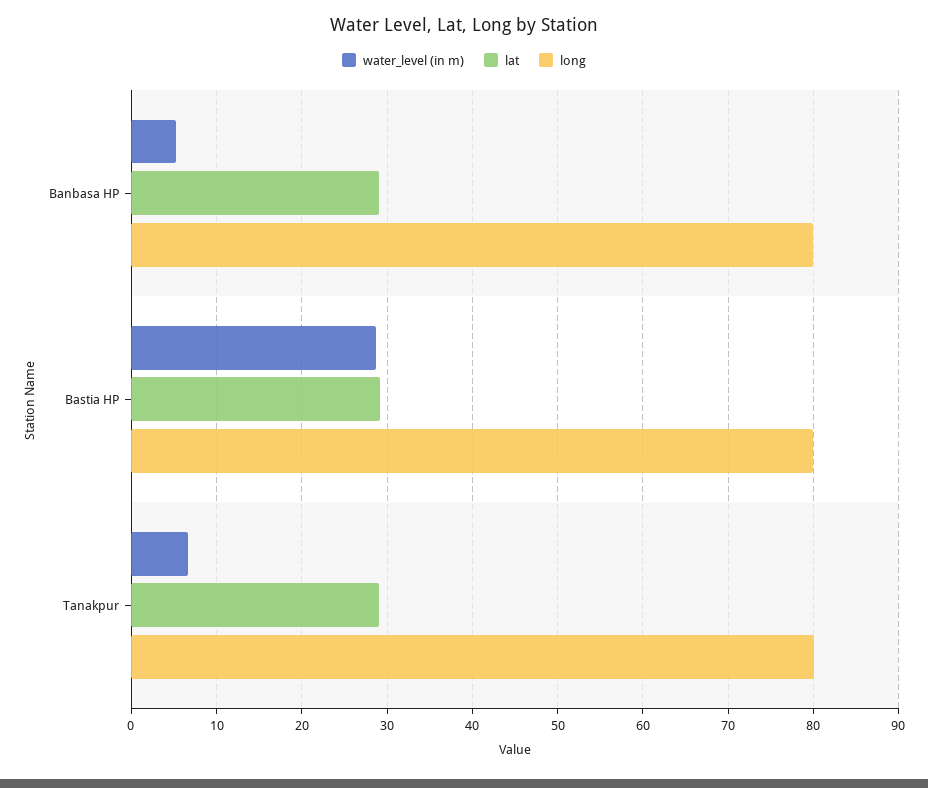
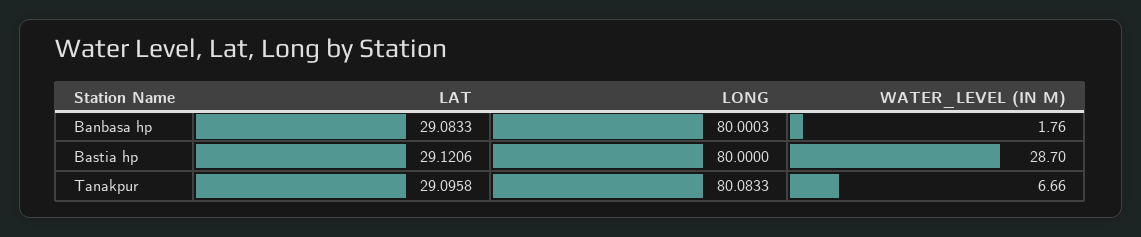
  {
    "water_level (in m)": {
-     "Banbasa HP": 5,
+     "Banbasa HP": 1.76,
      "Bastia HP": 28.7,
      "Tanakpur": 6.66
    },
    "lat": {
      "Banbasa HP": 29.0833,
      "Bastia HP": 29.1206,
      "Tanakpur": 29.0958
    },
    "long": {
      "Banbasa HP": 80.0003,
      "Bastia HP": 80,
      "Tanakpur": 80.0833
    }
  }

